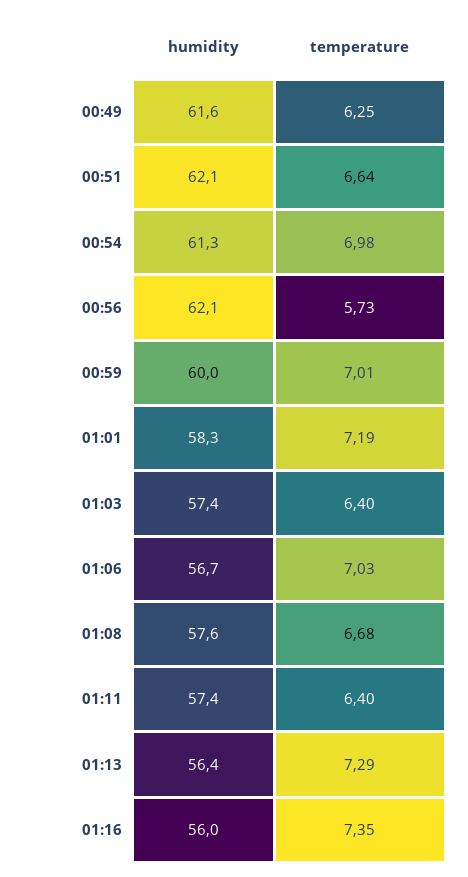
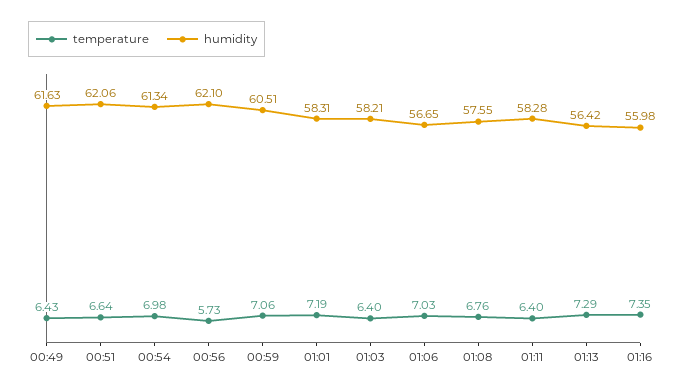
  {
    "humidity": {
      "00:49": 61.63,
      "00:51": 62.06,
      "00:54": 61.34,
      "00:56": 62.1,
-     "00:59": 60,
+     "00:59": 60.51,
      "01:01": 58.31,
-     "01:03": 57.4,
+     "01:03": 58.21,
      "01:06": 56.65,
      "01:08": 57.55,
-     "01:11": 57.4,
+     "01:11": 58.28,
      "01:13": 56.42,
      "01:16": 55.98
    },
    "temperature": {
-     "00:49": 6.25,
+     "00:49": 6.43,
      "00:51": 6.64,
      "00:54": 6.98,
      "00:56": 5.73,
-     "00:59": 7.01,
+     "00:59": 7.06,
      "01:01": 7.19,
      "01:03": 6.4,
      "01:06": 7.03,
-     "01:08": 6.68,
+     "01:08": 6.76,
      "01:11": 6.4,
      "01:13": 7.29,
      "01:16": 7.35
    }
  }

